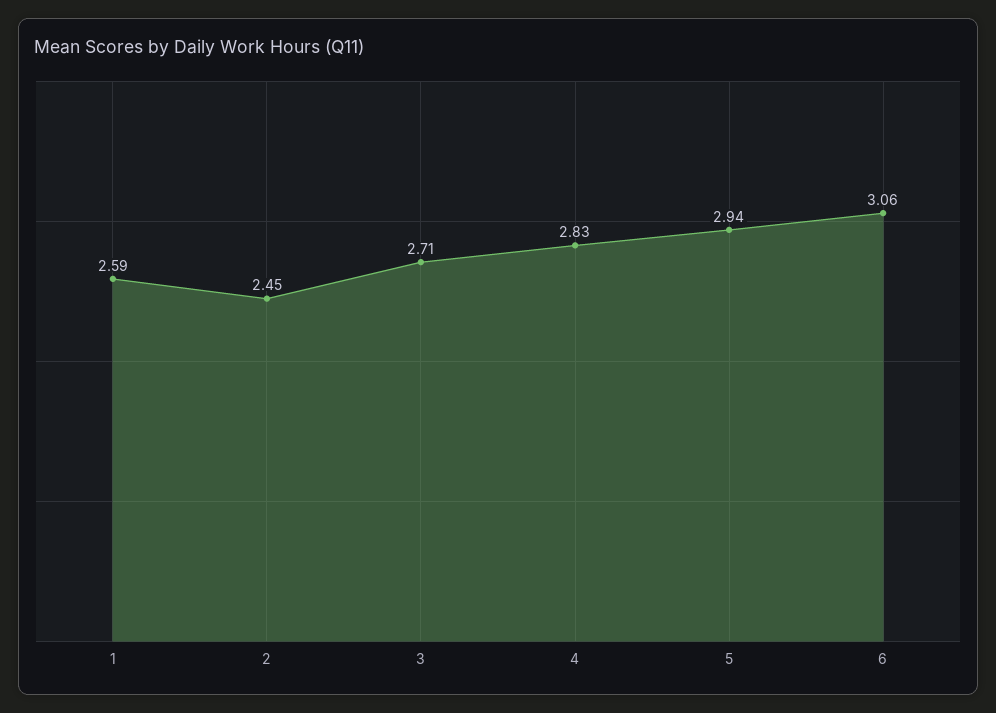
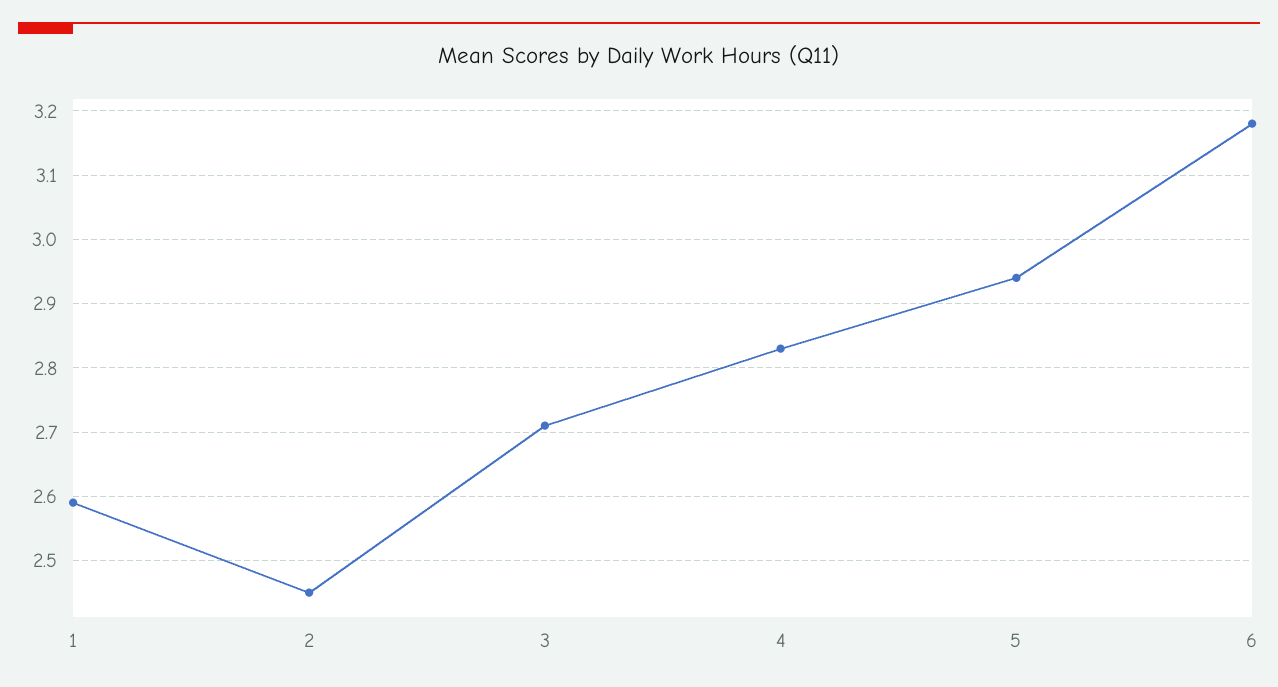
  {
    "1": 2.59,
    "2": 2.45,
    "3": 2.71,
    "4": 2.83,
    "5": 2.94,
-   "6": 3.06
+   "6": 3.18
  }

